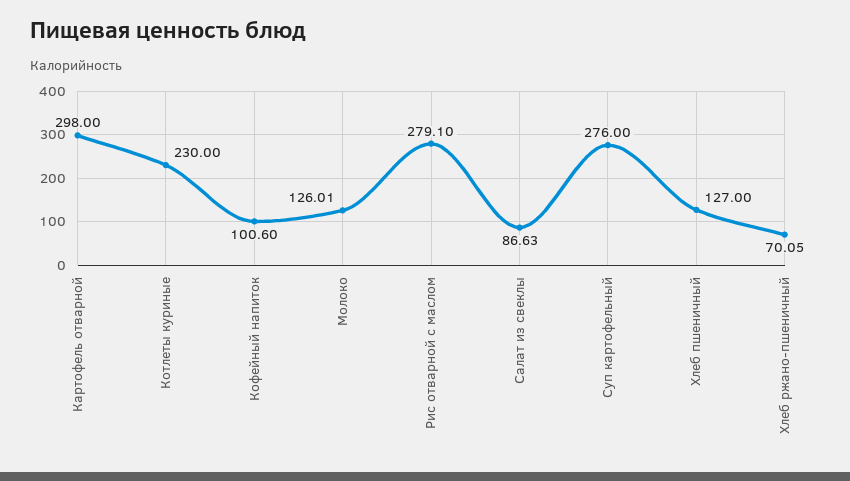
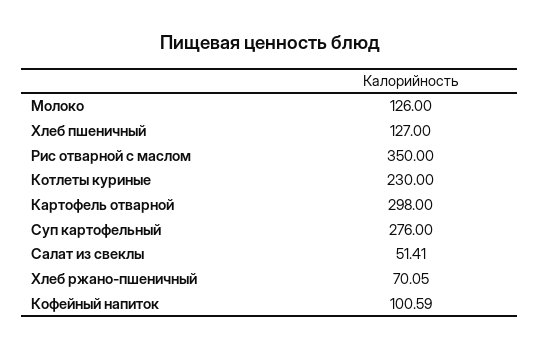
  {
    "Картофель отварной": 298,
    "Котлеты куриные": 230,
-   "Кофейный напиток": 100.6,
+   "Кофейный напиток": 100.59,
-   "Молоко": 126.01,
+   "Молоко": 126,
-   "Рис отварной с маслом": 279.1,
+   "Рис отварной с маслом": 350,
-   "Салат из свеклы": 86.63,
+   "Салат из свеклы": 51.41,
    "Суп картофельный": 276,
    "Хлеб пшеничный": 127,
    "Хлеб ржано-пшеничный": 70.05
  }

